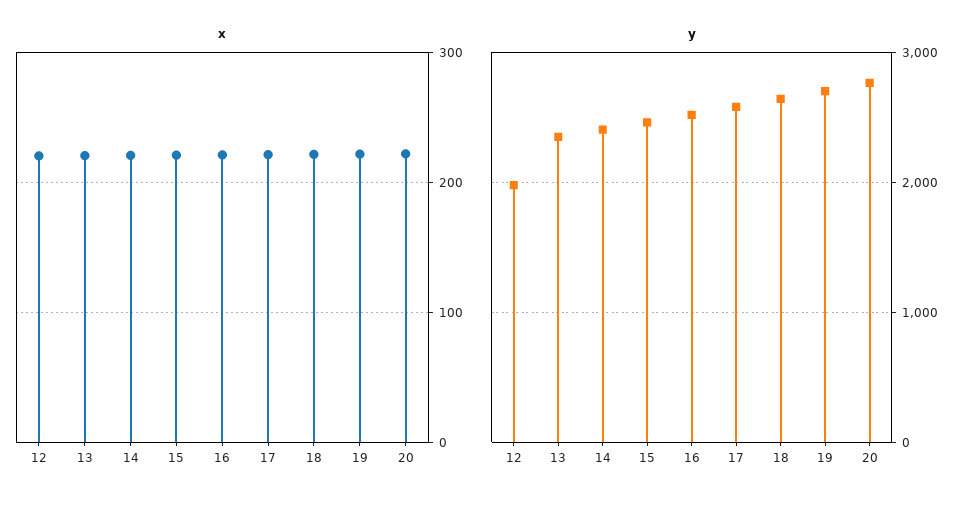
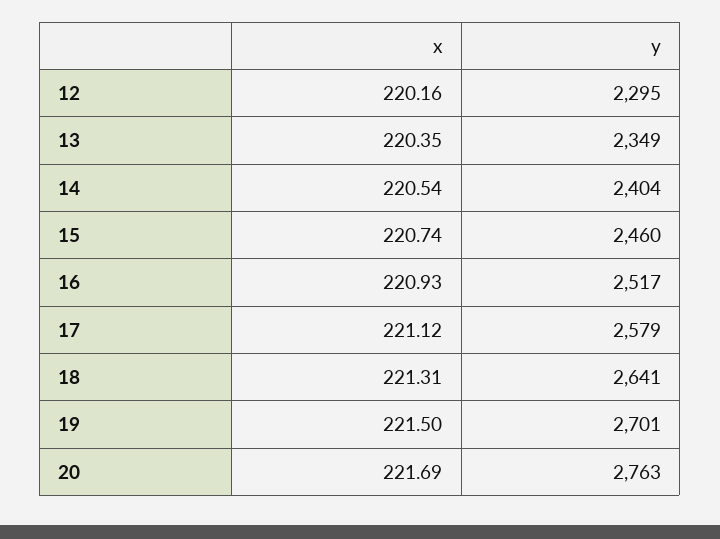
  {
    "x": {
      "12": 220.16,
      "13": 220.35,
      "14": 220.54,
      "15": 220.74,
      "16": 220.93,
      "17": 221.12,
      "18": 221.31,
      "19": 221.5,
      "20": 221.69
    },
    "y": {
-     "12": 2000,
+     "12": 2295,
      "13": 2349,
      "14": 2404,
      "15": 2460,
      "16": 2517,
      "17": 2579,
      "18": 2641,
      "19": 2701,
      "20": 2763
    }
  }

